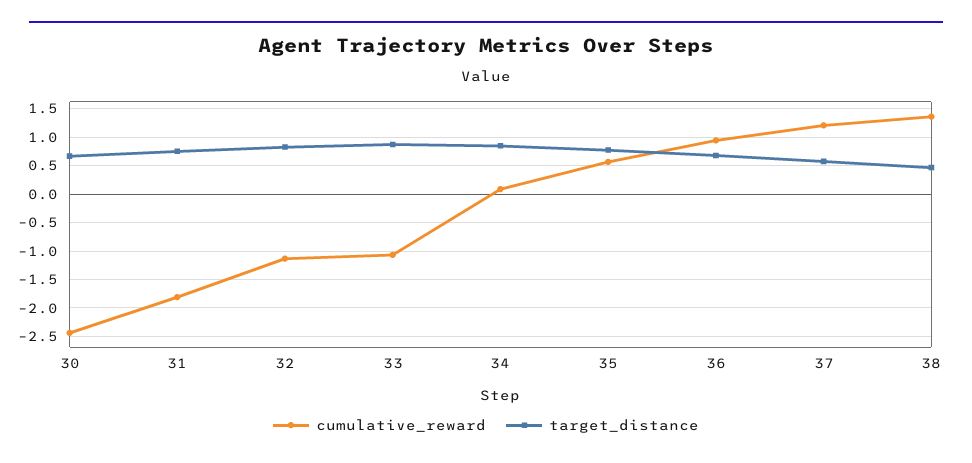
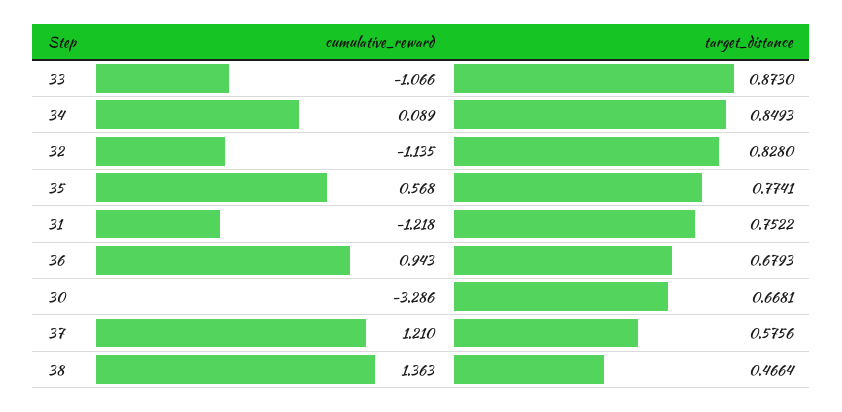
  {
    "cumulative_reward": {
-     "30": -2.5,
+     "30": -3.286,
-     "31": -1.75,
+     "31": -1.218,
      "32": -1.135,
      "33": -1.066,
      "34": 0.089,
      "35": 0.568,
      "36": 0.943,
      "37": 1.21,
      "38": 1.363
    },
    "target_distance": {
      "30": 0.6681,
      "31": 0.7522,
      "32": 0.828,
      "33": 0.873,
      "34": 0.8493,
      "35": 0.7741,
      "36": 0.6793,
      "37": 0.5756,
      "38": 0.4664
    }
  }

